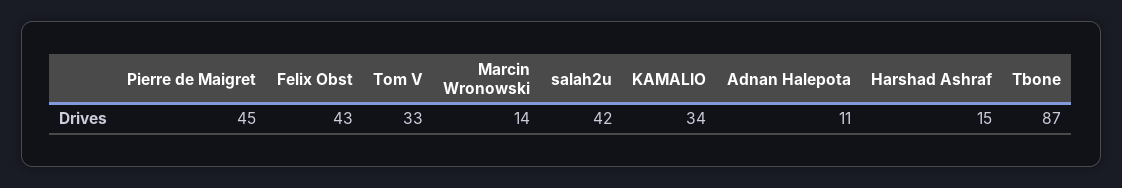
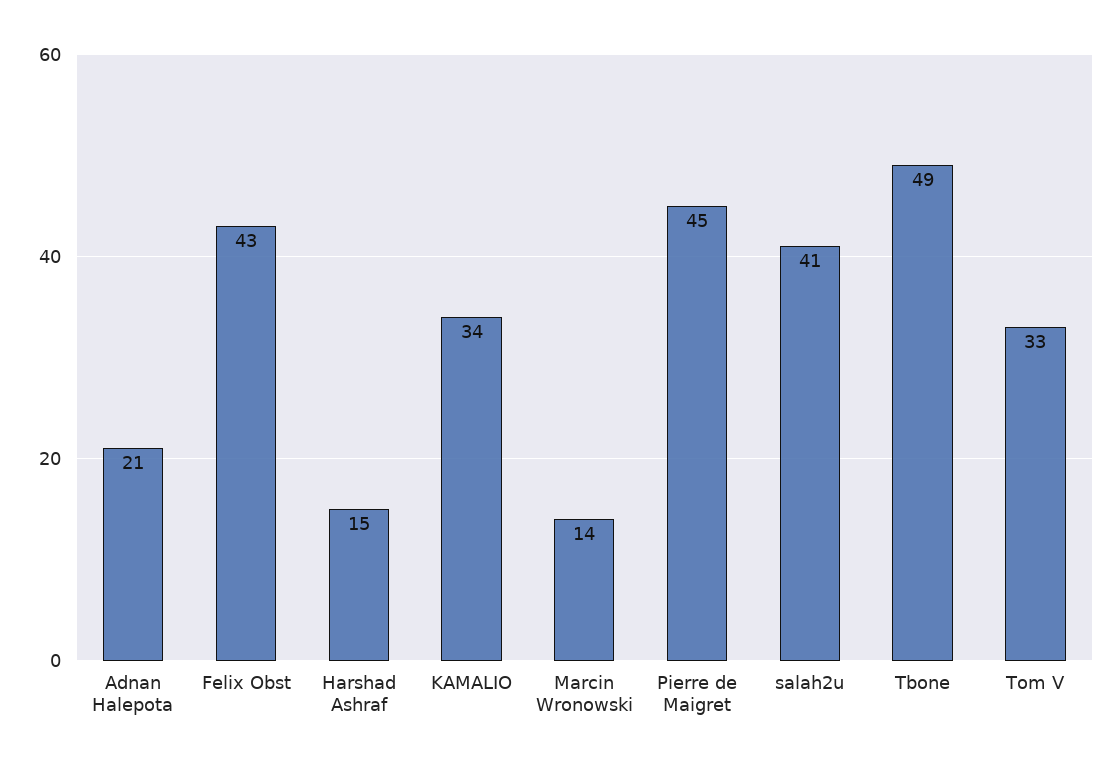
  {
    "Pierre de Maigret": 45,
    "Felix Obst": 43,
    "Tom V": 33,
    "Marcin Wronowski": 14,
-   "salah2u": 42,
+   "salah2u": 41,
    "KAMALIO": 34,
-   "Adnan Halepota": 11,
+   "Adnan Halepota": 21,
    "Harshad Ashraf": 15,
-   "Tbone": 87
+   "Tbone": 49
  }

